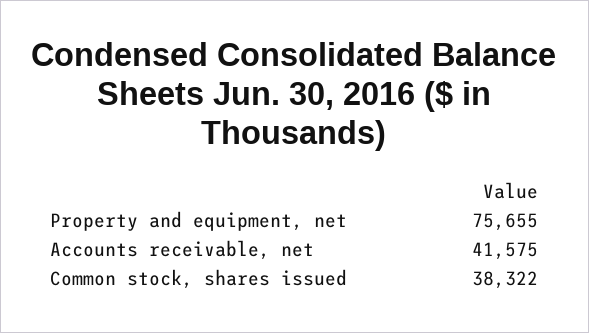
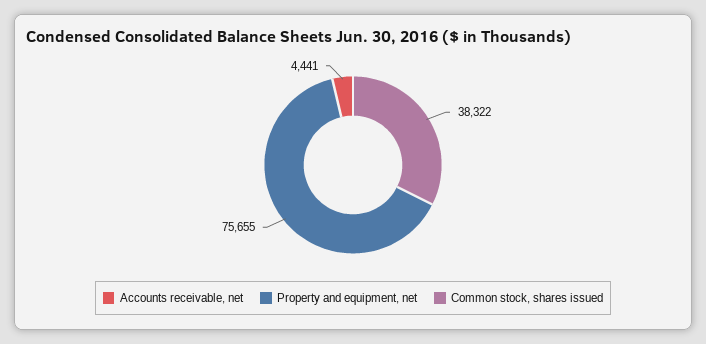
  {
    "Property and equipment, net": 75655,
-   "Accounts receivable, net": 41575,
+   "Accounts receivable, net": 4441,
    "Common stock, shares issued": 38322
  }

